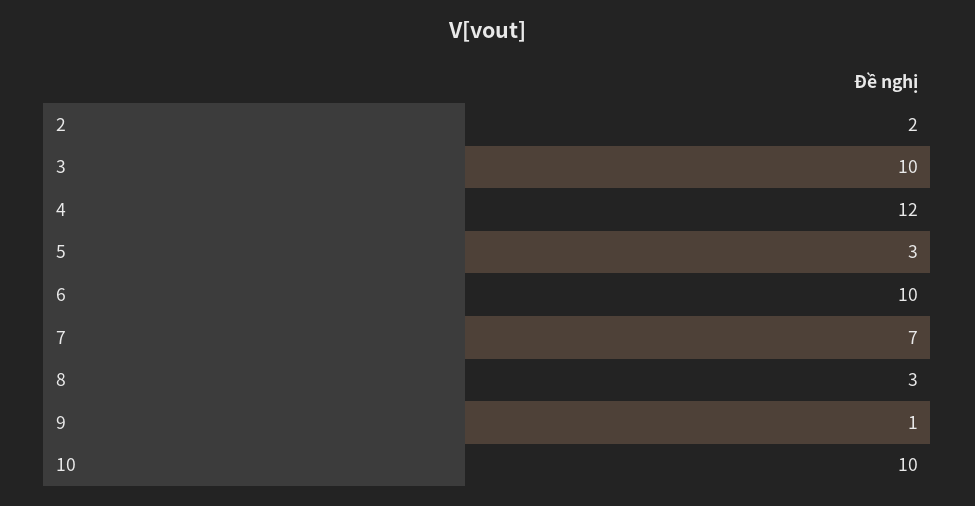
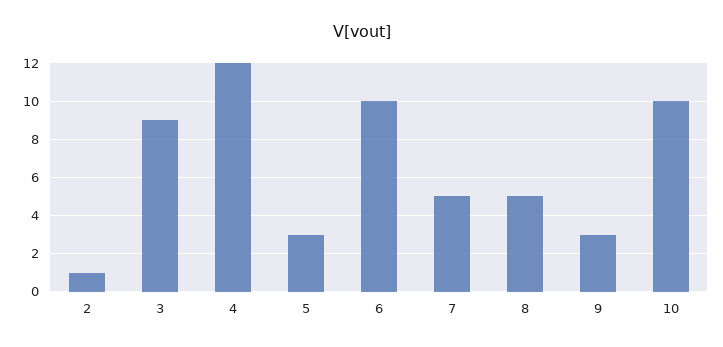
  {
-   "2": 2,
+   "2": 1,
-   "3": 10,
+   "3": 9,
    "4": 12,
    "5": 3,
    "6": 10,
-   "7": 7,
+   "7": 5,
-   "8": 3,
+   "8": 5,
-   "9": 1,
+   "9": 3,
    "10": 10
  }

